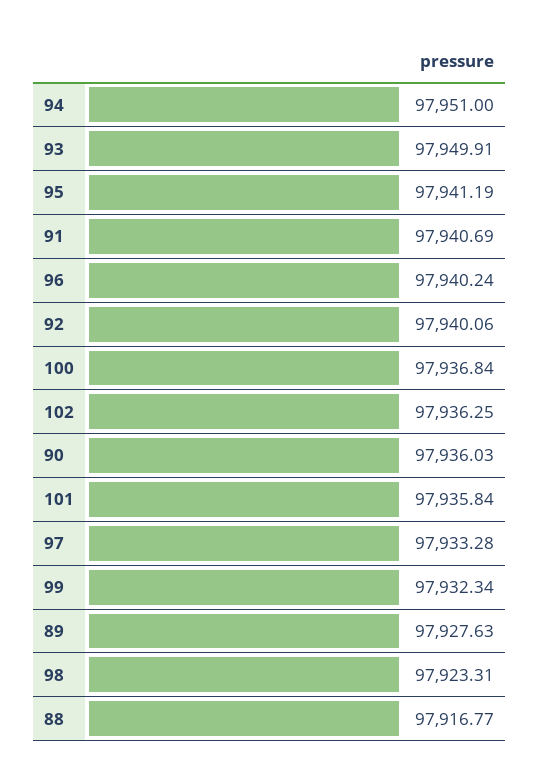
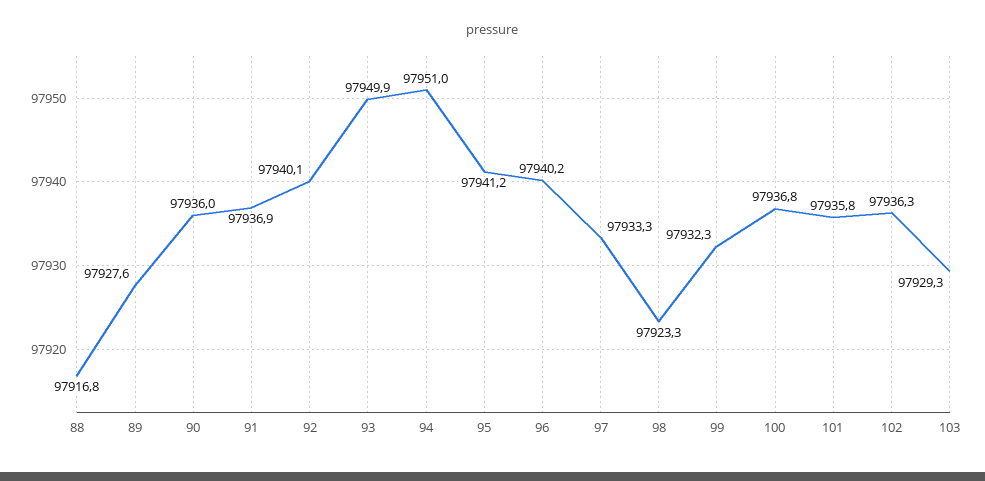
  {
    "94": 97951,
    "93": 97949.91,
    "95": 97941.19,
-   "91": 97940.69,
+   "91": 97936.9,
    "96": 97940.24,
    "92": 97940.06,
    "100": 97936.84,
    "102": 97936.25,
    "90": 97936.03,
    "101": 97935.84,
    "97": 97933.28,
    "99": 97932.34,
    "89": 97927.63,
    "98": 97923.31,
-   "88": 97916.77
+   "88": 97916.77,
+   "103": 97929.3
  }

